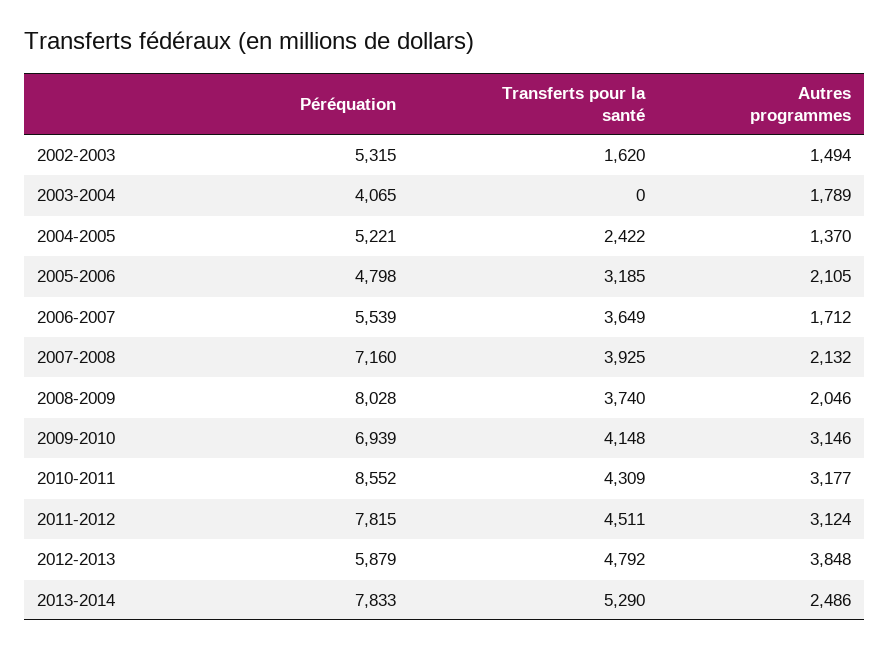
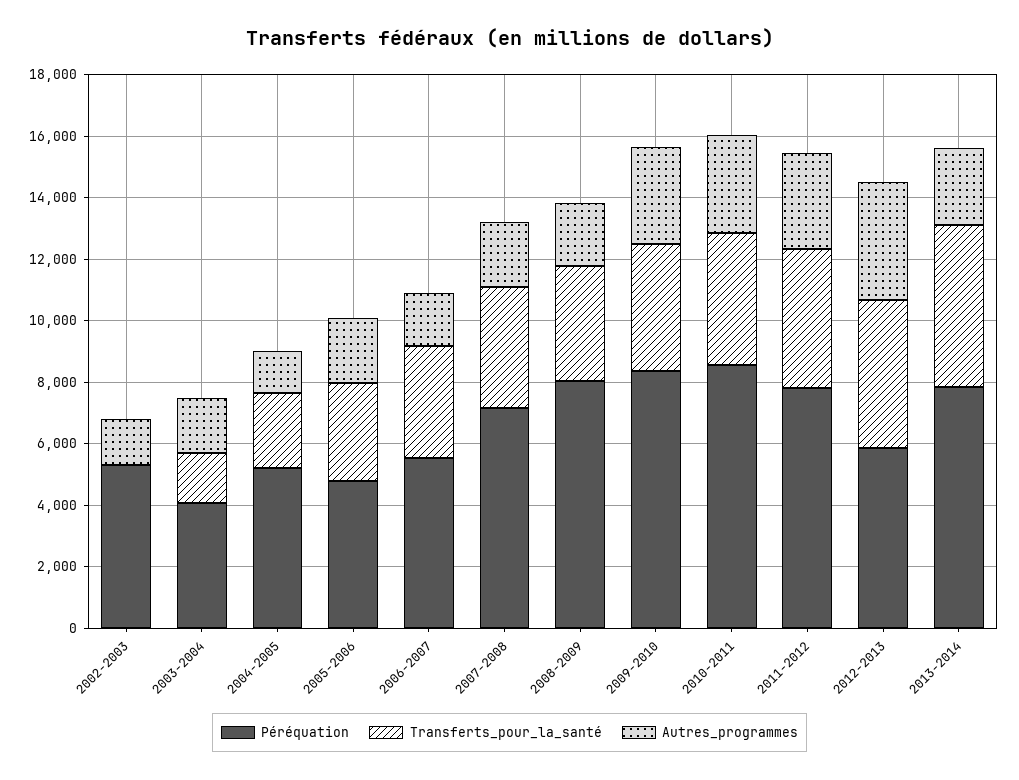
  {
    "Péréquation": {
      "2002-2003": 5315,
      "2003-2004": 4065,
      "2004-2005": 5221,
      "2005-2006": 4798,
      "2006-2007": 5539,
      "2007-2008": 7160,
      "2008-2009": 8028,
-     "2009-2010": 6939,
+     "2009-2010": 8500,
      "2010-2011": 8552,
      "2011-2012": 7815,
      "2012-2013": 5879,
      "2013-2014": 7833
    },
    "Transferts pour la santé": {
-     "2002-2003": 1620,
+     "2002-2003": 0,
-     "2003-2004": 0,
+     "2003-2004": 1500,
      "2004-2005": 2422,
      "2005-2006": 3185,
      "2006-2007": 3649,
      "2007-2008": 3925,
      "2008-2009": 3740,
      "2009-2010": 4148,
      "2010-2011": 4309,
      "2011-2012": 4511,
      "2012-2013": 4792,
      "2013-2014": 5290
    },
    "Autres programmes": {
      "2002-2003": 1494,
      "2003-2004": 1789,
      "2004-2005": 1370,
      "2005-2006": 2105,
      "2006-2007": 1712,
      "2007-2008": 2132,
      "2008-2009": 2046,
      "2009-2010": 3146,
      "2010-2011": 3177,
      "2011-2012": 3124,
      "2012-2013": 3848,
      "2013-2014": 2486
    }
  }

